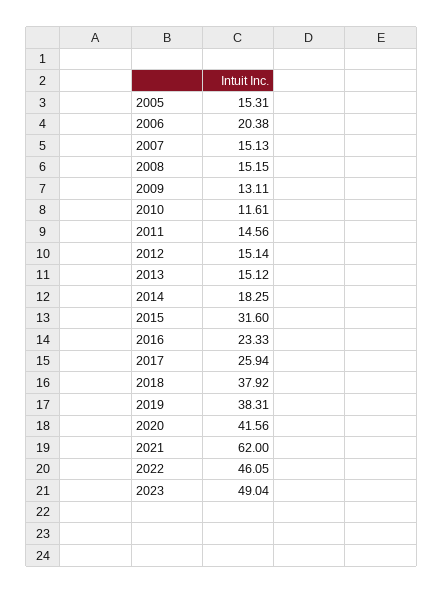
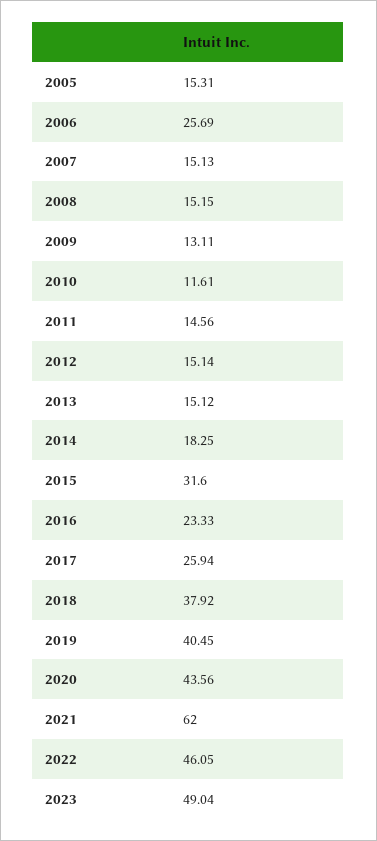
  {
    "2005": 15.31,
-   "2006": 20.38,
+   "2006": 25.69,
    "2007": 15.13,
    "2008": 15.15,
    "2009": 13.11,
    "2010": 11.61,
    "2011": 14.56,
    "2012": 15.14,
    "2013": 15.12,
    "2014": 18.25,
    "2015": 31.6,
    "2016": 23.33,
    "2017": 25.94,
    "2018": 37.92,
-   "2019": 38.31,
+   "2019": 40.45,
-   "2020": 41.56,
+   "2020": 43.56,
    "2021": 62,
    "2022": 46.05,
    "2023": 49.04
  }

